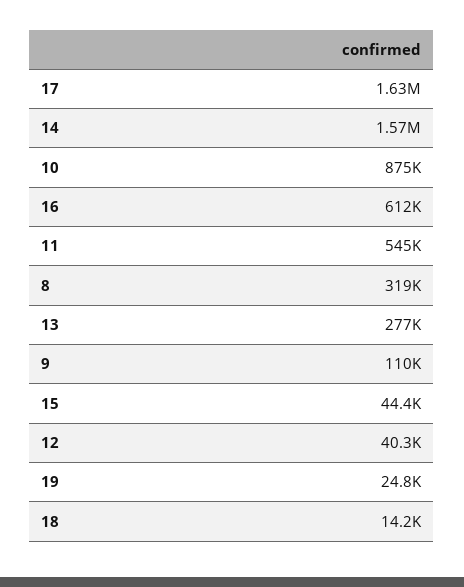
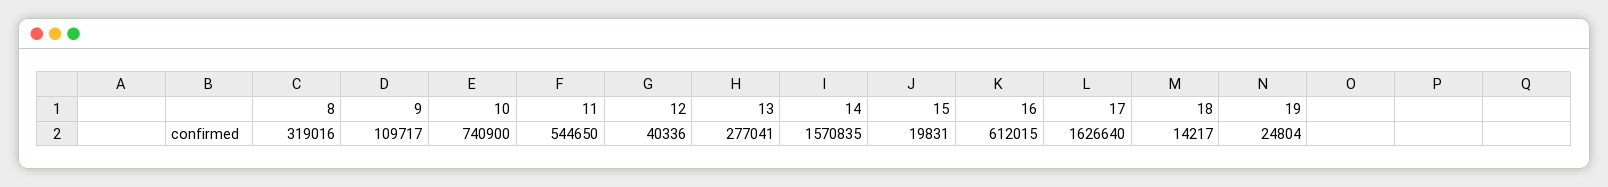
  {
    "17": 1626640,
    "14": 1570835,
-   "10": 875000,
+   "10": 740900,
    "16": 612015,
    "11": 544650,
    "8": 319016,
    "13": 277041,
    "9": 109717,
-   "15": 44400,
+   "15": 19831,
    "12": 40336,
    "19": 24804,
    "18": 14217
  }

